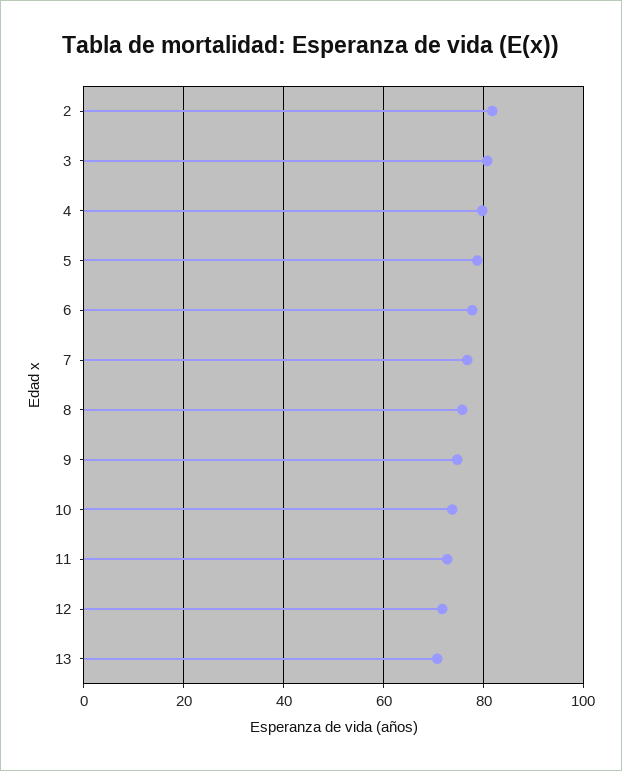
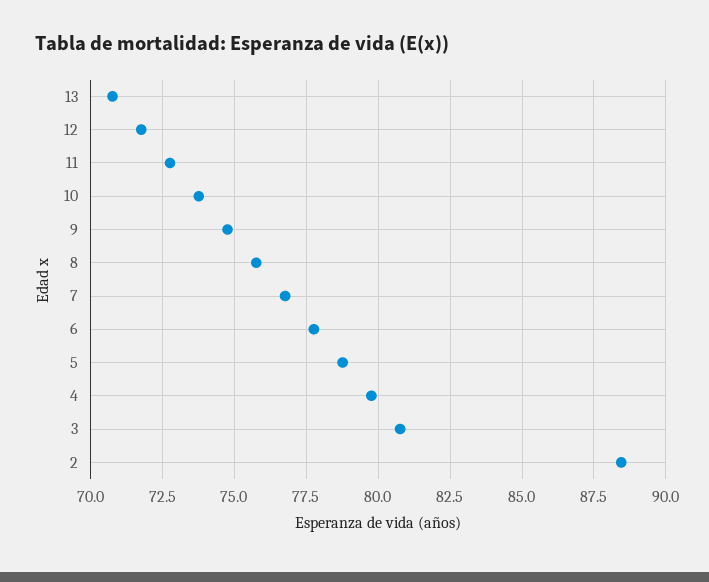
  {
-   "2": 82,
+   "2": 88.5,
    "3": 80.75,
    "4": 79.75,
    "5": 78.75,
    "6": 77.75,
    "7": 76.75,
    "8": 75.75,
    "9": 74.75,
    "10": 73.75,
    "11": 72.75,
    "12": 71.75,
    "13": 70.75
  }

